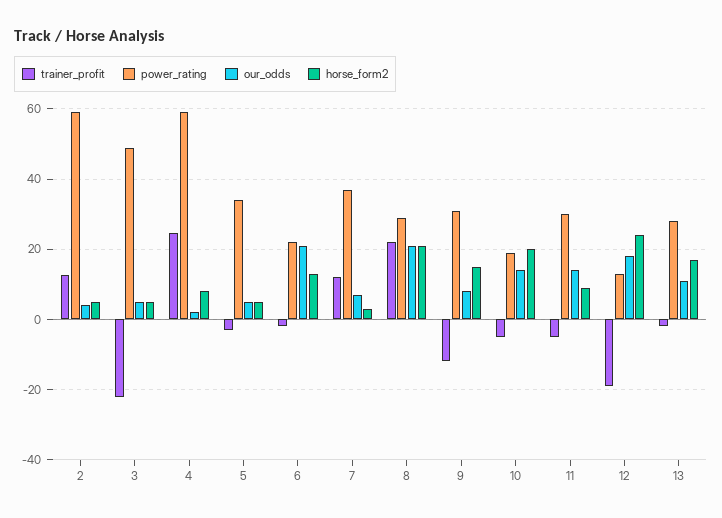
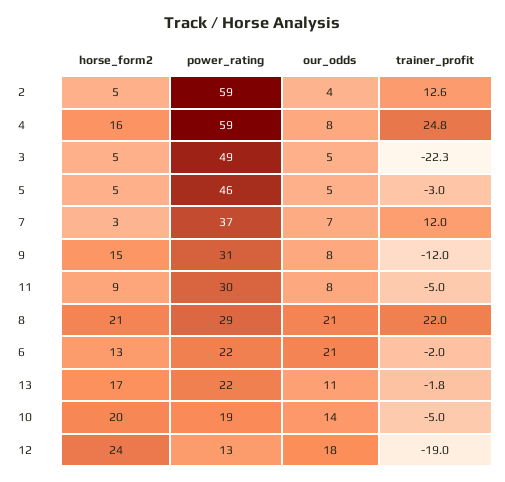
  {
    "trainer_profit": {
      "2": 12.6,
      "3": -22.3,
      "4": 24.8,
      "5": -3,
      "6": -2,
      "7": 12,
      "8": 22,
      "9": -12,
      "10": -5,
      "11": -5,
      "12": -19,
      "13": -1.8
    },
    "power_rating": {
      "2": 59,
      "3": 49,
      "4": 59,
-     "5": 34,
+     "5": 46,
      "6": 22,
      "7": 37,
      "8": 29,
      "9": 31,
      "10": 19,
      "11": 30,
      "12": 13,
-     "13": 28
+     "13": 22
    },
    "our_odds": {
      "2": 4,
      "3": 5,
-     "4": 2,
+     "4": 8,
      "5": 5,
      "6": 21,
      "7": 7,
      "8": 21,
      "9": 8,
      "10": 14,
-     "11": 14,
+     "11": 8,
      "12": 18,
      "13": 11
    },
    "horse_form2": {
      "2": 5,
      "3": 5,
-     "4": 8,
+     "4": 16,
      "5": 5,
      "6": 13,
      "7": 3,
      "8": 21,
      "9": 15,
      "10": 20,
      "11": 9,
      "12": 24,
      "13": 17
    }
  }

